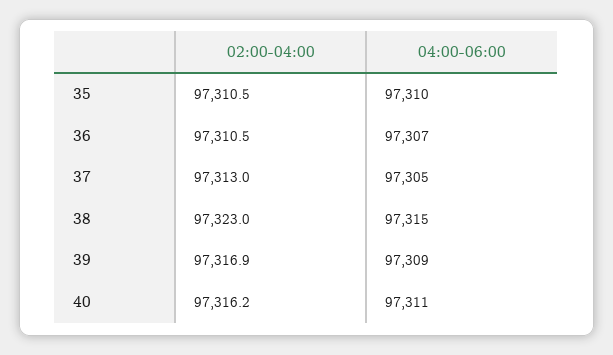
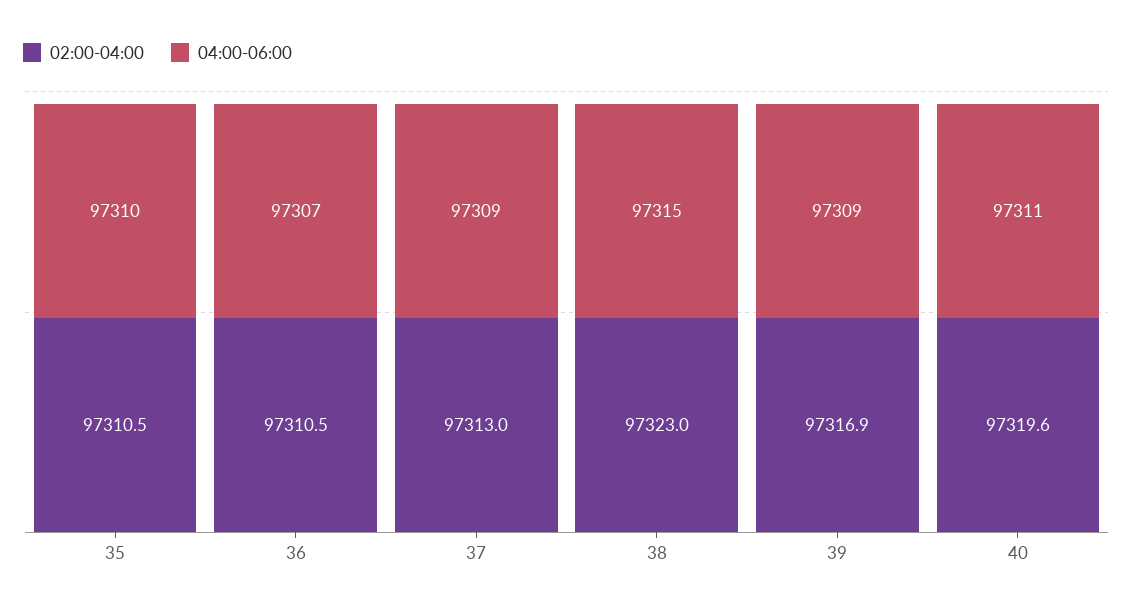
  {
    "02:00-04:00": {
      "35": 97310.5,
      "36": 97310.5,
      "37": 97313,
      "38": 97323,
      "39": 97316.9,
-     "40": 97316.2
+     "40": 97319.6
    },
    "04:00-06:00": {
      "35": 97310,
      "36": 97307,
-     "37": 97305,
+     "37": 97309,
      "38": 97315,
      "39": 97309,
      "40": 97311
    }
  }

